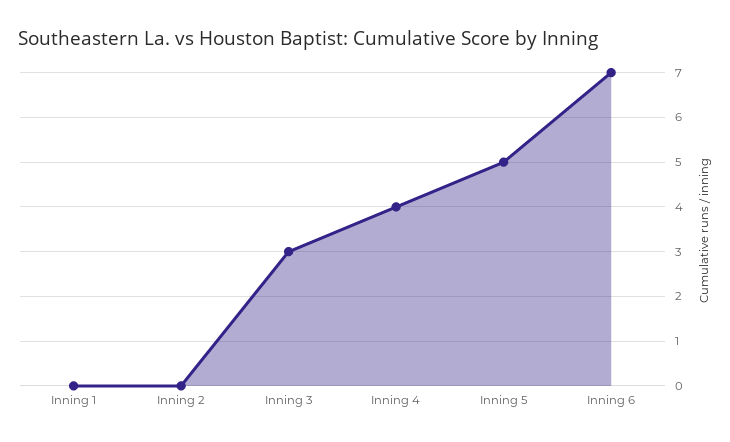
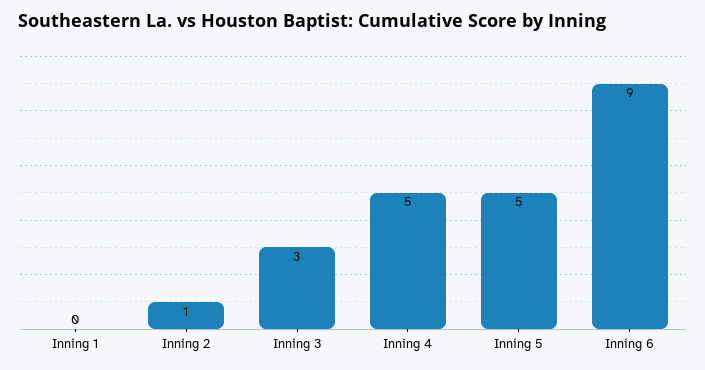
  {
    "Inning 1": 0,
-   "Inning 2": 0,
+   "Inning 2": 1,
    "Inning 3": 3,
-   "Inning 4": 4,
+   "Inning 4": 5,
    "Inning 5": 5,
-   "Inning 6": 7
+   "Inning 6": 9
  }

